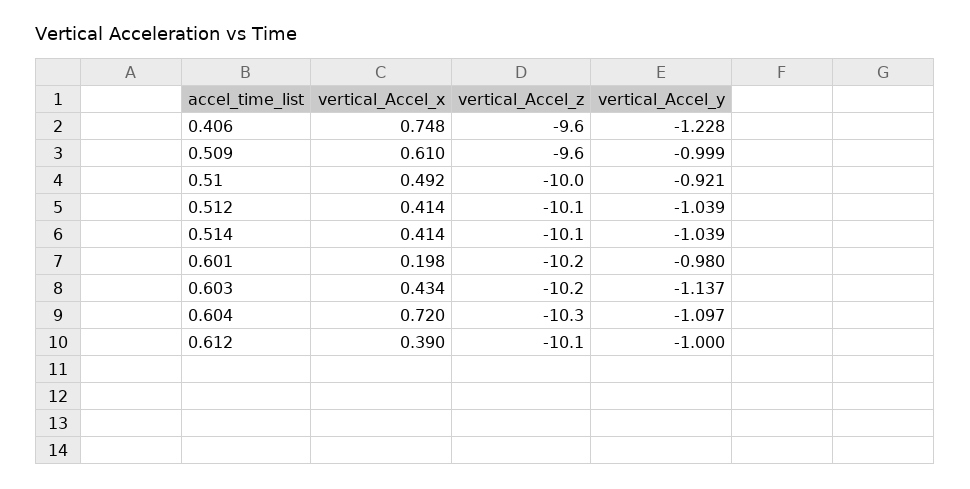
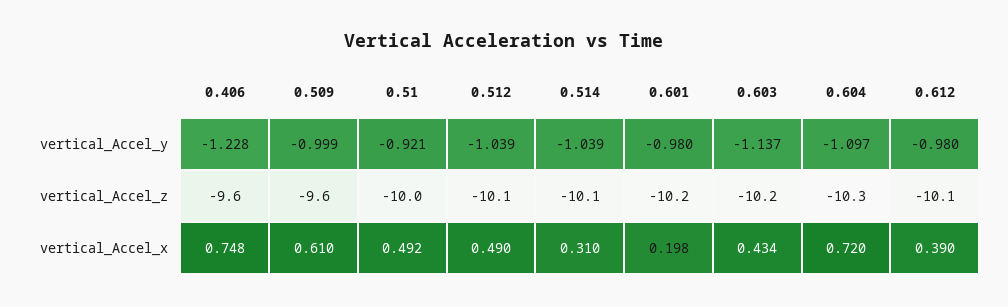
  {
    "vertical_Accel_x": {
      "0.406": 0.748,
      "0.509": 0.61,
      "0.51": 0.492,
-     "0.512": 0.414,
+     "0.512": 0.49,
-     "0.514": 0.414,
+     "0.514": 0.31,
      "0.601": 0.198,
      "0.603": 0.434,
      "0.604": 0.72,
      "0.612": 0.39
    },
    "vertical_Accel_z": {
      "0.406": -9.6,
      "0.509": -9.6,
      "0.51": -10,
      "0.512": -10.1,
      "0.514": -10.1,
      "0.601": -10.2,
      "0.603": -10.2,
      "0.604": -10.3,
      "0.612": -10.1
    },
    "vertical_Accel_y": {
      "0.406": -1.228,
      "0.509": -0.999,
      "0.51": -0.921,
      "0.512": -1.039,
      "0.514": -1.039,
      "0.601": -0.98,
      "0.603": -1.137,
      "0.604": -1.097,
-     "0.612": -1
+     "0.612": -0.98
    }
  }

